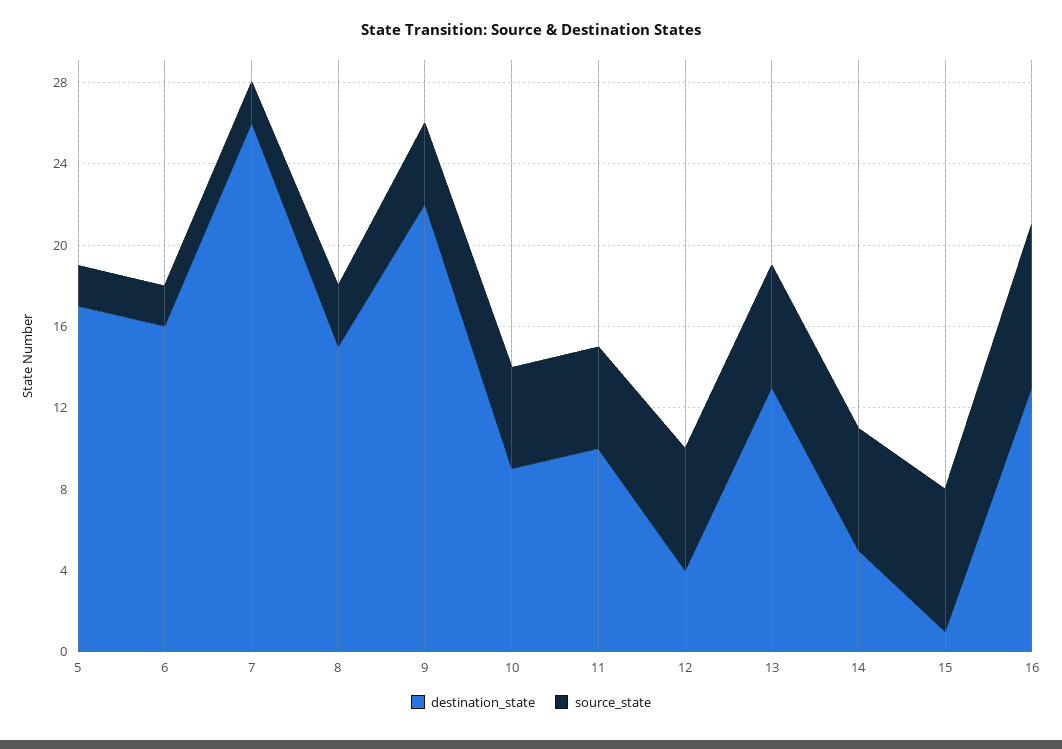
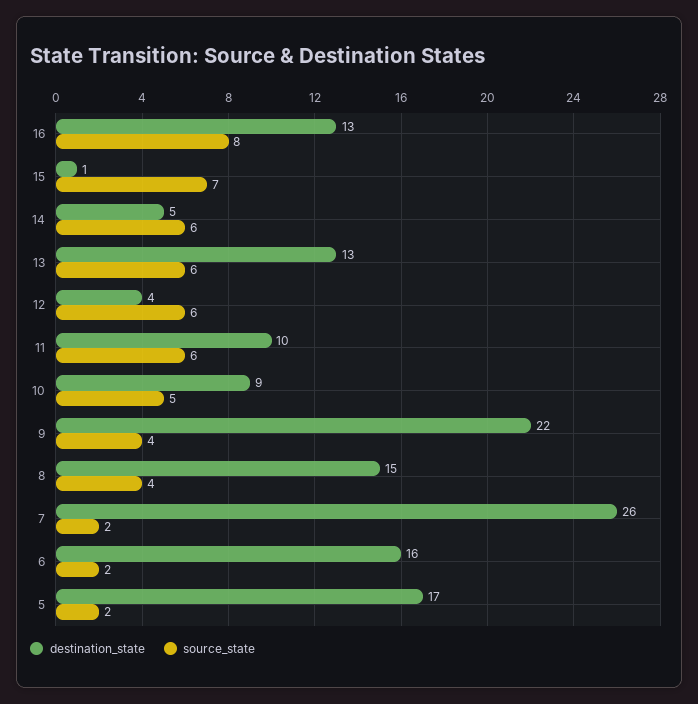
  {
    "destination_state": {
      "5": 17,
      "6": 16,
      "7": 26,
      "8": 15,
      "9": 22,
      "10": 9,
      "11": 10,
      "12": 4,
      "13": 13,
      "14": 5,
      "15": 1,
      "16": 13
    },
    "source_state": {
      "5": 2,
      "6": 2,
      "7": 2,
-     "8": 3,
+     "8": 4,
      "9": 4,
      "10": 5,
-     "11": 5,
+     "11": 6,
      "12": 6,
      "13": 6,
      "14": 6,
      "15": 7,
      "16": 8
    }
  }

